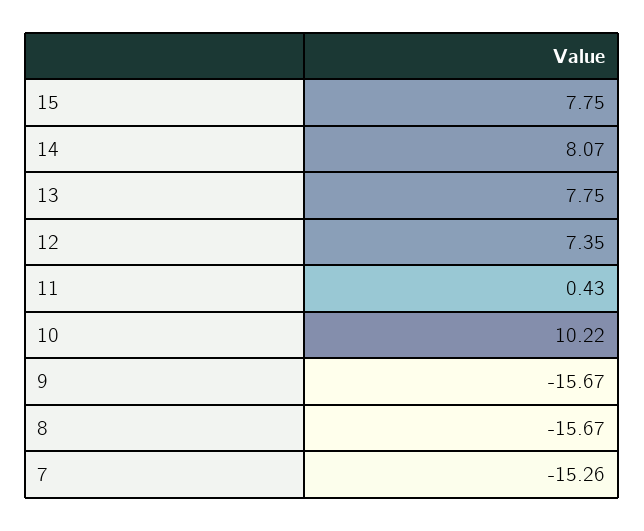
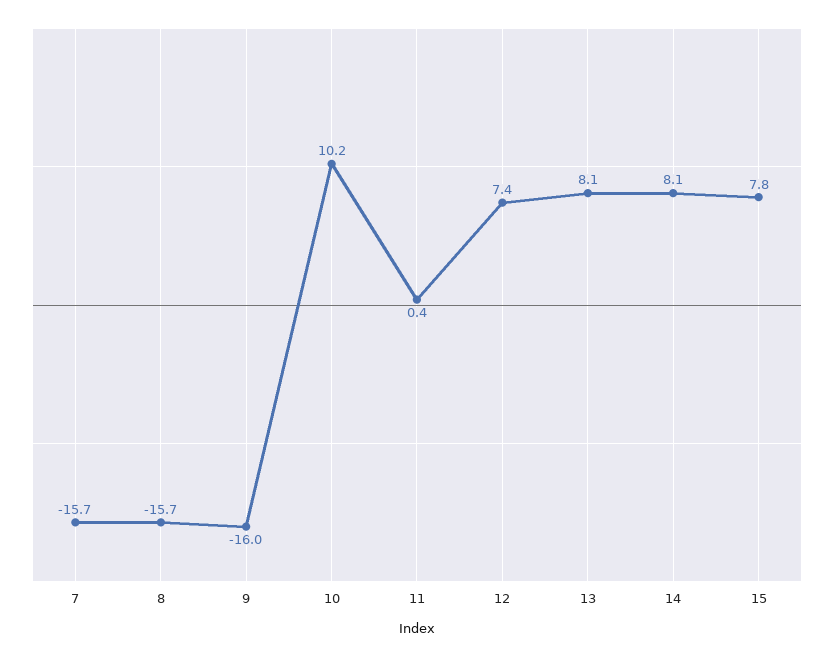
  {
    "15": 7.75,
    "14": 8.07,
-   "13": 7.75,
+   "13": 8.1,
    "12": 7.35,
    "11": 0.43,
    "10": 10.22,
-   "9": -15.67,
+   "9": -16,
    "8": -15.67,
-   "7": -15.26
+   "7": -15.7
  }

